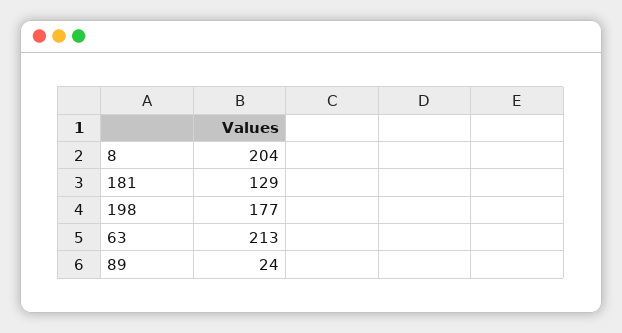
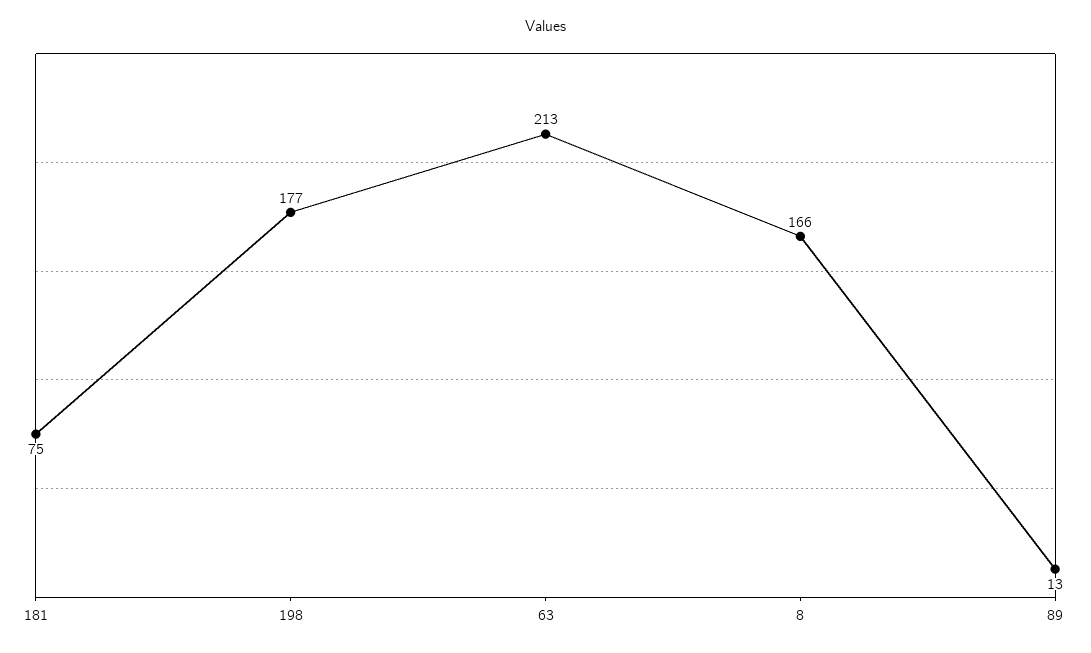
  {
-   "8": 204,
+   "8": 166,
-   "181": 129,
+   "181": 75,
    "198": 177,
    "63": 213,
-   "89": 24
+   "89": 13
  }

